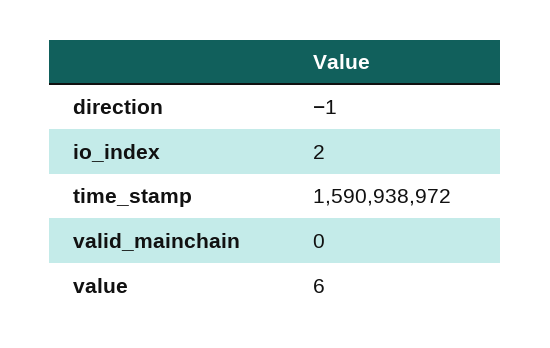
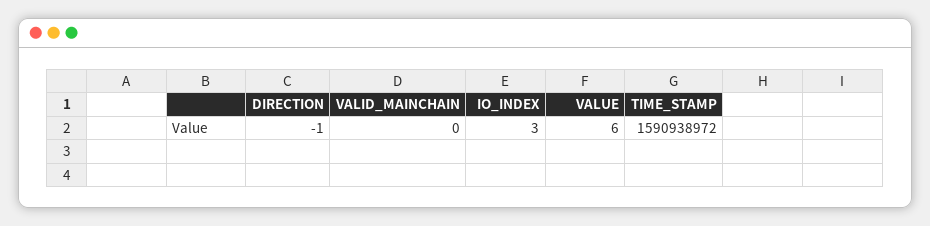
  {
    "direction": -1,
-   "io_index": 2,
+   "io_index": 3,
    "time_stamp": 1590938972,
    "valid_mainchain": 0,
    "value": 6
  }

